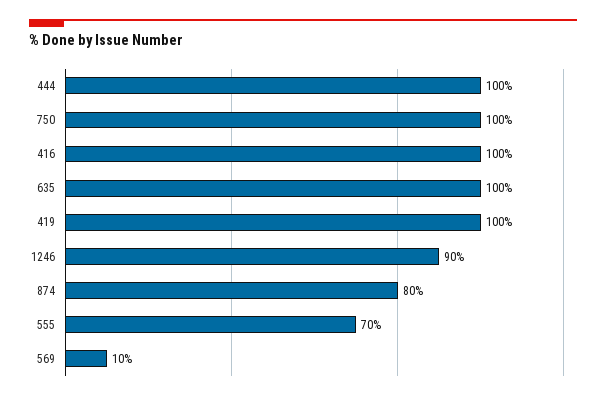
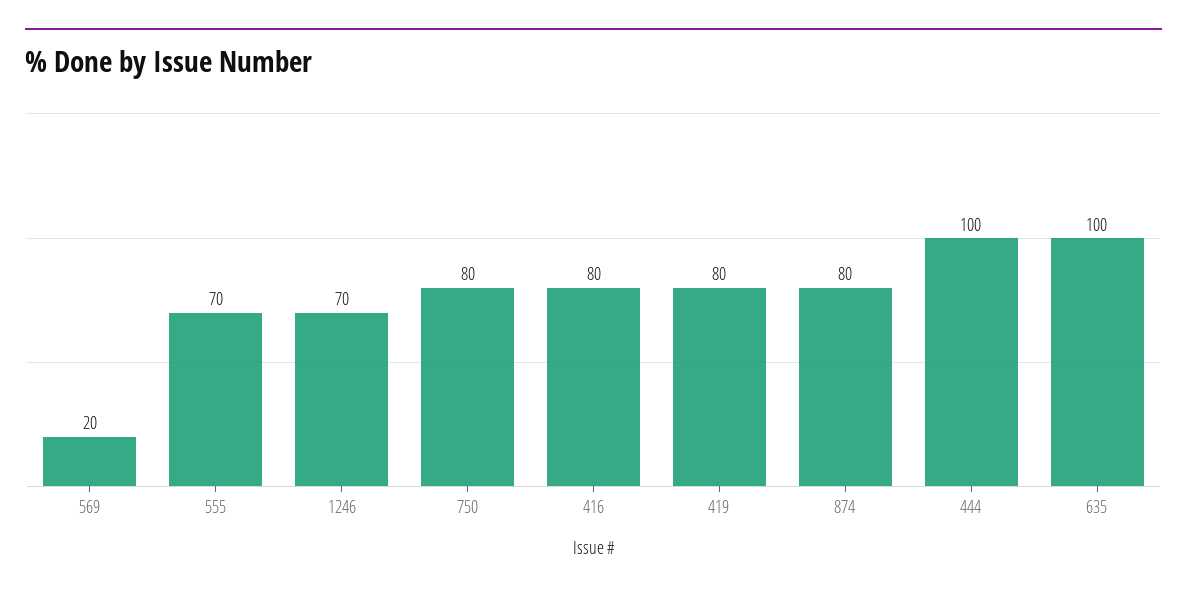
  {
    "444": 100,
-   "750": 100,
+   "750": 80,
-   "416": 100,
+   "416": 80,
    "635": 100,
-   "419": 100,
+   "419": 80,
-   "1246": 90,
+   "1246": 70,
    "874": 80,
    "555": 70,
-   "569": 10
+   "569": 20
  }

